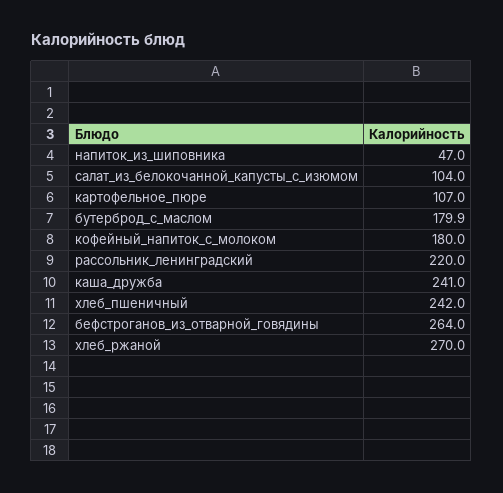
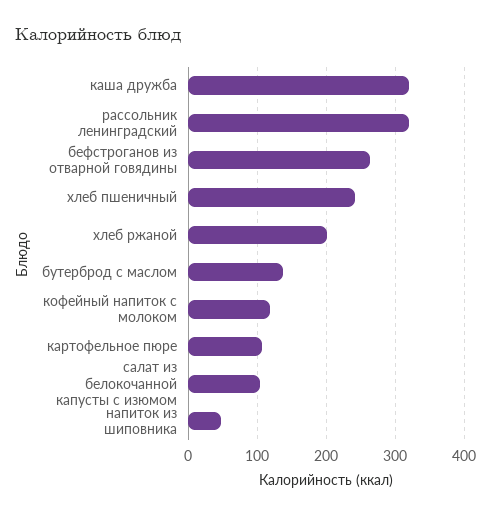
  {
    "напиток_из_шиповника": 47,
    "салат_из_белокочанной_капусты_с_изюмом": 104,
    "картофельное_пюре": 107,
-   "бутерброд_с_маслом": 179.9,
+   "бутерброд_с_маслом": 140,
-   "кофейный_напиток_с_молоком": 180,
+   "кофейный_напиток_с_молоком": 120,
-   "рассольник_ленинградский": 220,
+   "рассольник_ленинградский": 320,
-   "каша_дружба": 241,
+   "каша_дружба": 320,
    "хлеб_пшеничный": 242,
    "бефстроганов_из_отварной_говядины": 264,
-   "хлеб_ржаной": 270
+   "хлеб_ржаной": 200
  }

